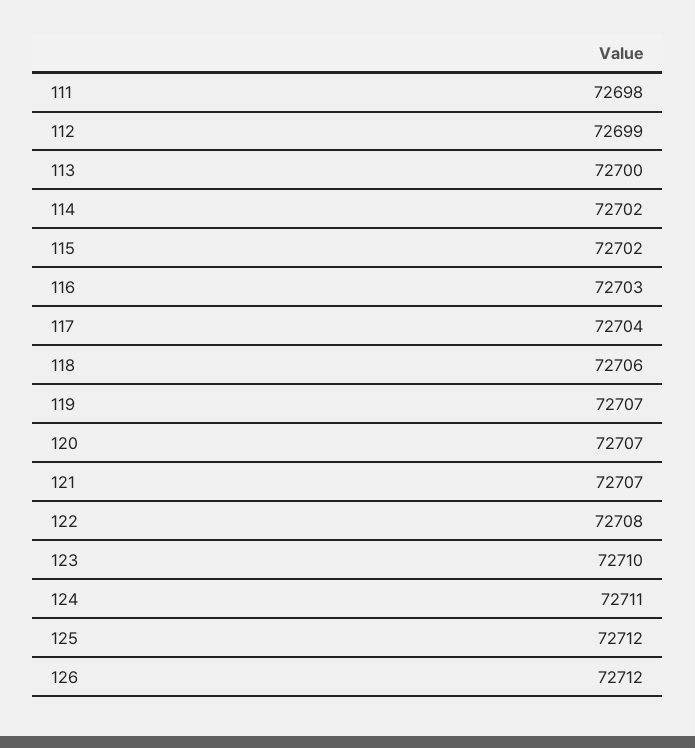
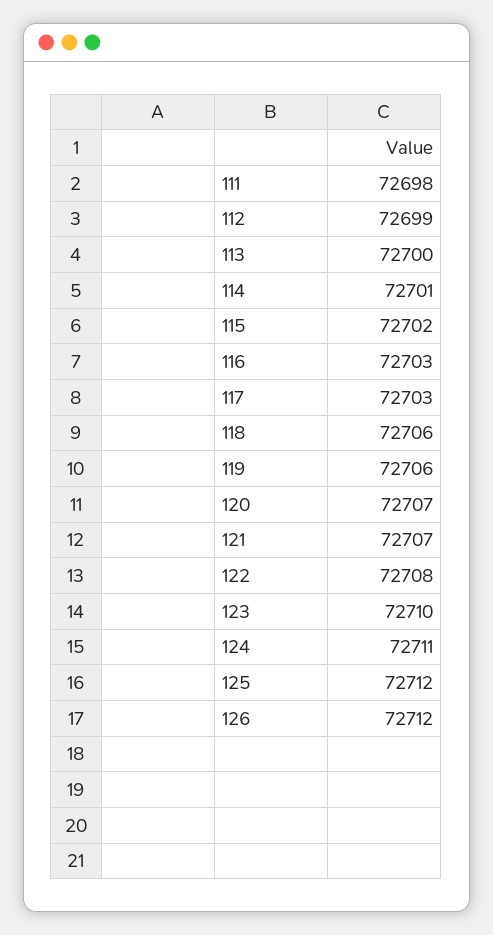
  {
    "111": 72698,
    "112": 72699,
    "113": 72700,
-   "114": 72702,
+   "114": 72701,
    "115": 72702,
    "116": 72703,
-   "117": 72704,
+   "117": 72703,
    "118": 72706,
-   "119": 72707,
+   "119": 72706,
    "120": 72707,
    "121": 72707,
    "122": 72708,
    "123": 72710,
    "124": 72711,
    "125": 72712,
    "126": 72712
  }

